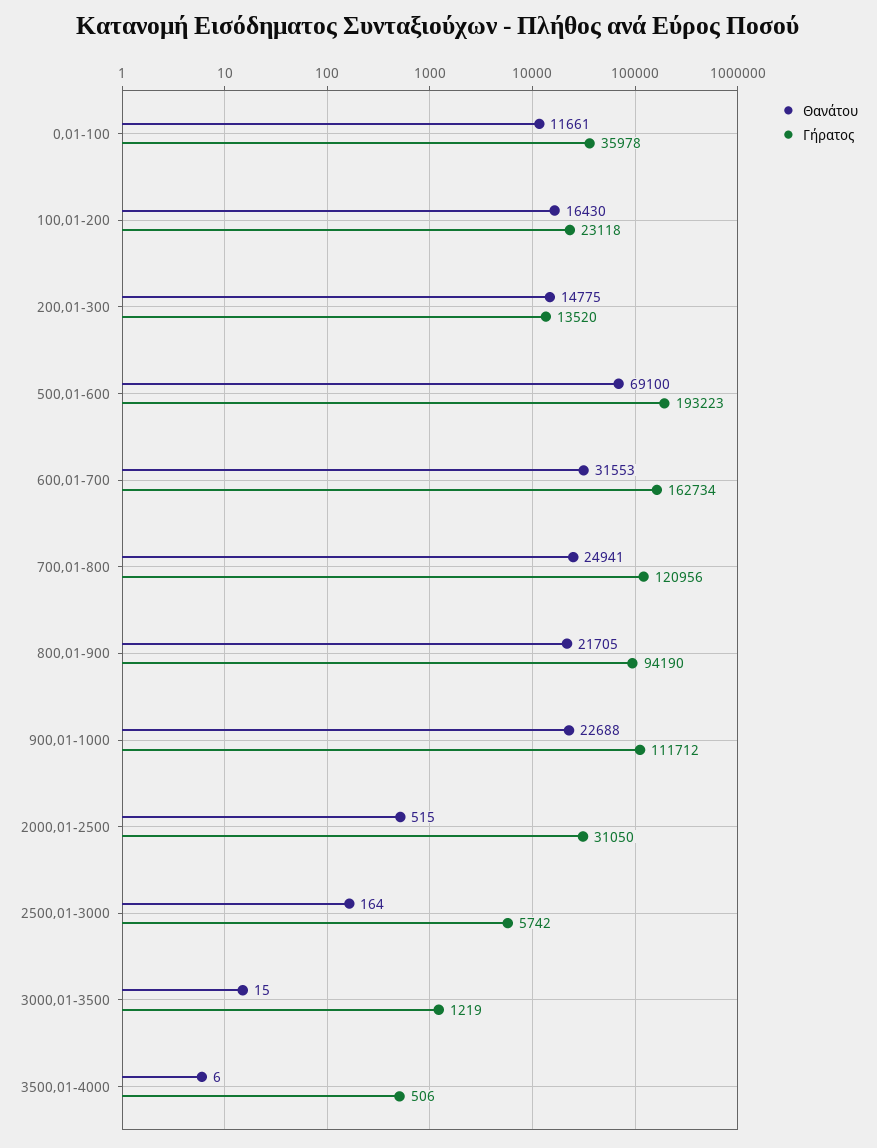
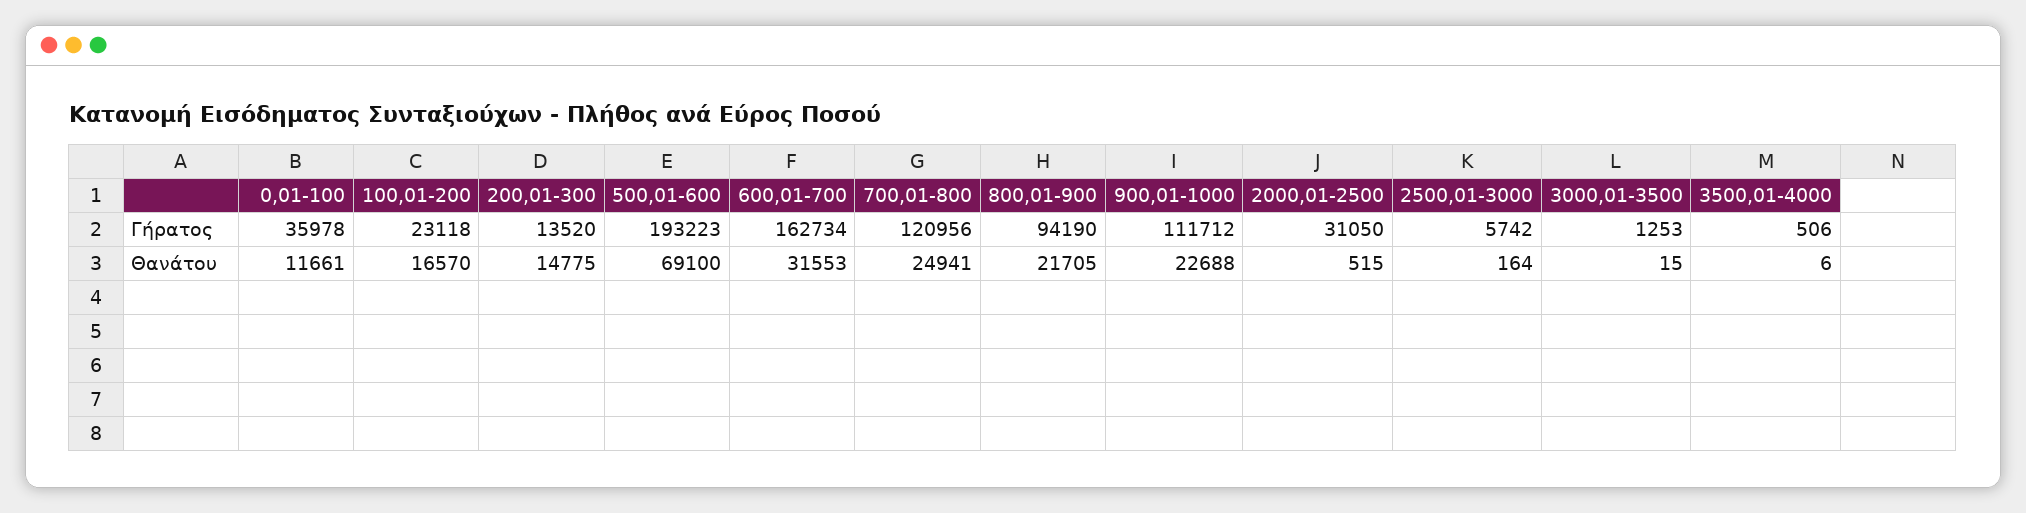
  {
    "Θανάτου": {
      "0,01-100": 11661,
-     "100,01-200": 16430,
+     "100,01-200": 16570,
      "200,01-300": 14775,
      "500,01-600": 69100,
      "600,01-700": 31553,
      "700,01-800": 24941,
      "800,01-900": 21705,
      "900,01-1000": 22688,
      "2000,01-2500": 515,
      "2500,01-3000": 164,
      "3000,01-3500": 15,
      "3500,01-4000": 6
    },
    "Γήρατος": {
      "0,01-100": 35978,
      "100,01-200": 23118,
      "200,01-300": 13520,
      "500,01-600": 193223,
      "600,01-700": 162734,
      "700,01-800": 120956,
      "800,01-900": 94190,
      "900,01-1000": 111712,
      "2000,01-2500": 31050,
      "2500,01-3000": 5742,
-     "3000,01-3500": 1219,
+     "3000,01-3500": 1253,
      "3500,01-4000": 506
    }
  }

